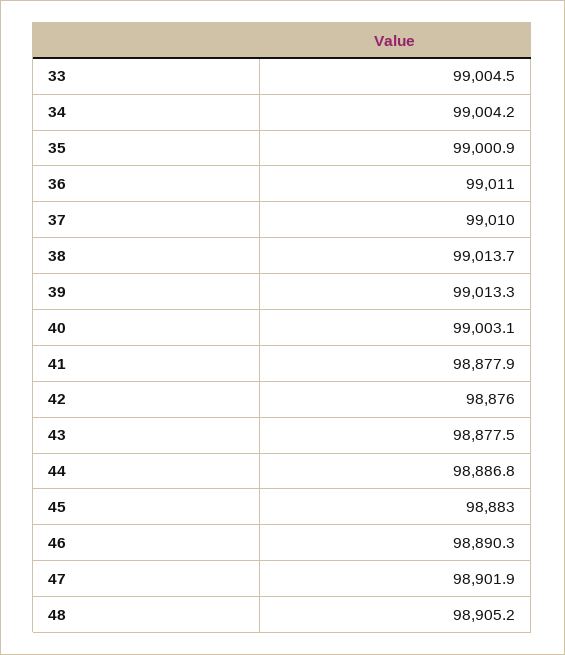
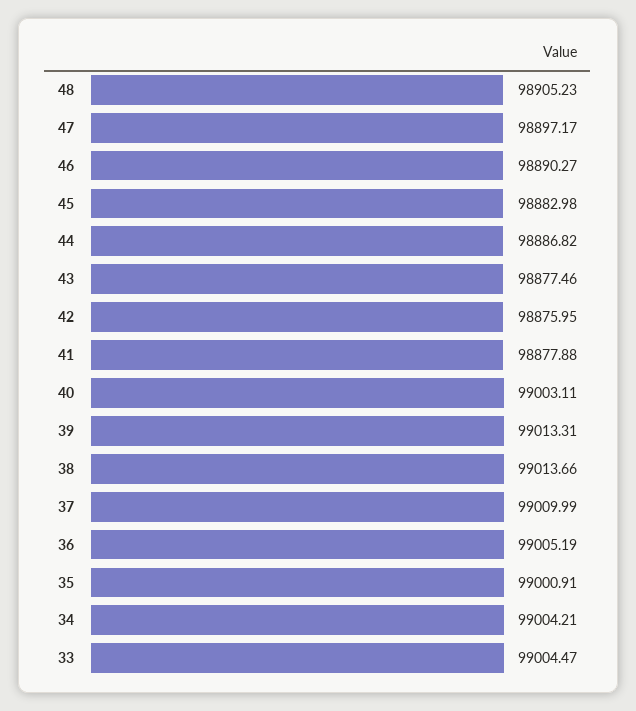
  {
    "33": 99004.47,
    "34": 99004.21,
    "35": 99000.91,
-   "36": 99011,
+   "36": 99005.19,
    "37": 99009.99,
    "38": 99013.66,
    "39": 99013.31,
    "40": 99003.11,
    "41": 98877.88,
    "42": 98875.95,
    "43": 98877.46,
    "44": 98886.82,
    "45": 98882.98,
    "46": 98890.27,
-   "47": 98901.9,
+   "47": 98897.17,
    "48": 98905.23
  }

